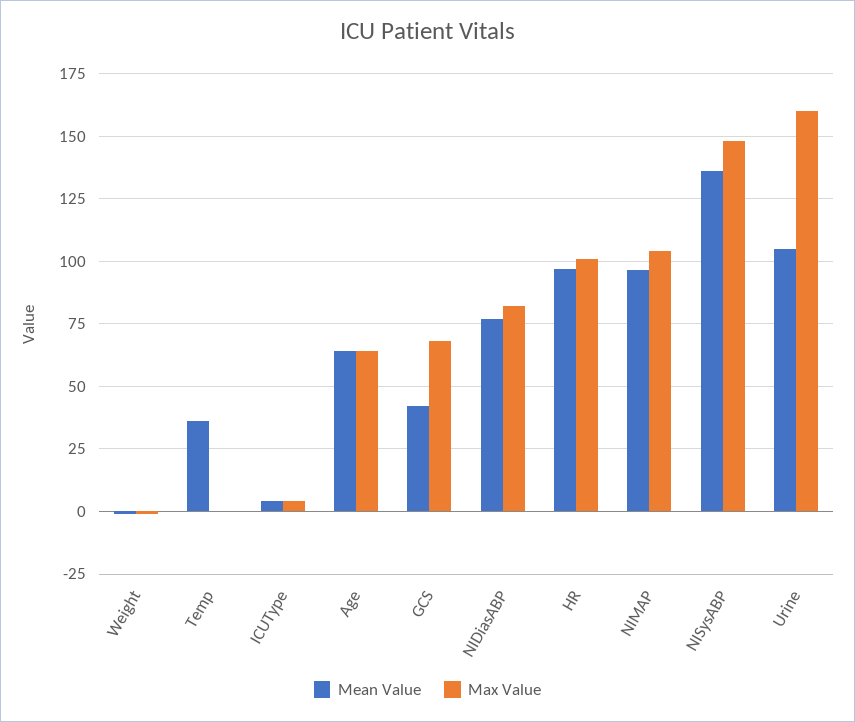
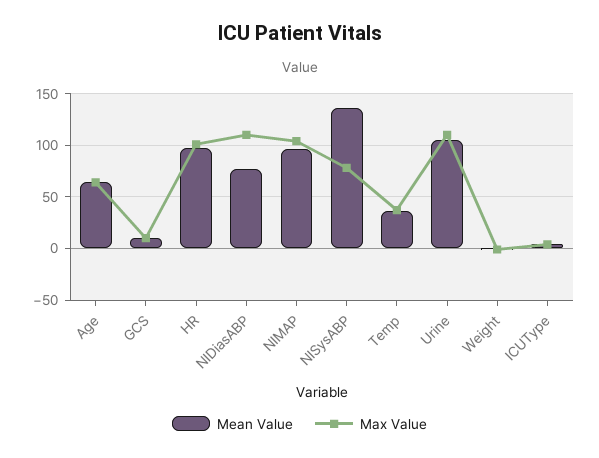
  {
    "Mean Value": {
      "Weight": 0,
      "Temp": 37.5,
      "ICUType": 5,
      "Age": 65,
-     "GCS": 42.5,
+     "GCS": 10,
      "NIDiasABP": 77.5,
      "HR": 97.5,
      "NIMAP": 97.5,
      "NISysABP": 135,
      "Urine": 105
    },
    "Max Value": {
      "Weight": 0,
-     "Temp": 0,
+     "Temp": 40,
      "ICUType": 5,
      "Age": 65,
-     "GCS": 67.5,
+     "GCS": 10,
-     "NIDiasABP": 82.5,
+     "NIDiasABP": 110,
      "HR": 100,
      "NIMAP": 105,
-     "NISysABP": 147.5,
+     "NISysABP": 80,
-     "Urine": 160
+     "Urine": 110
    }
  }

